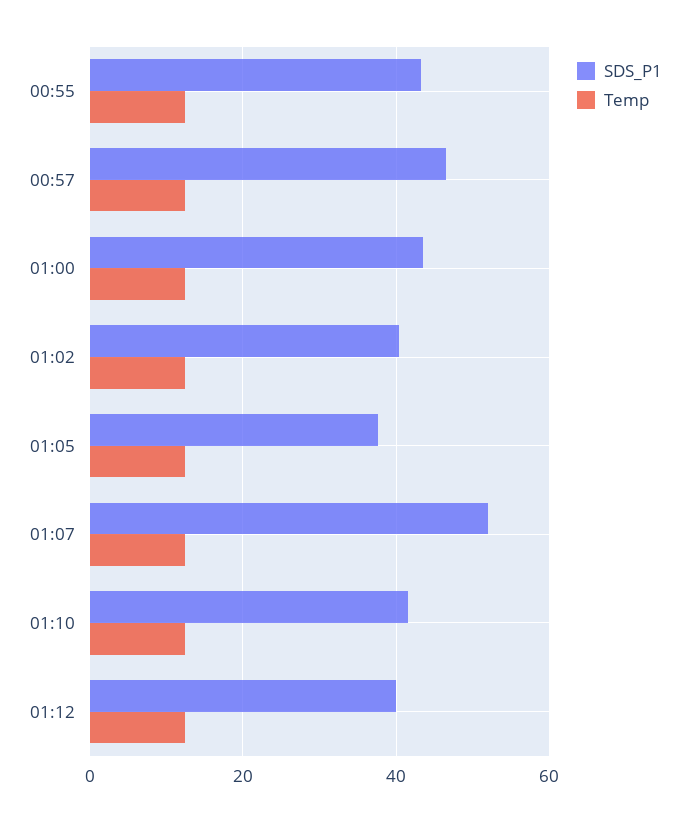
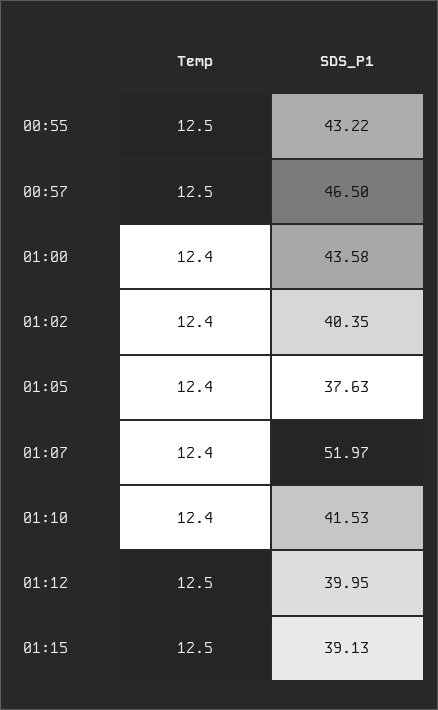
  {
    "SDS_P1": {
      "00:55": 43.22,
      "00:57": 46.5,
      "01:00": 43.58,
      "01:02": 40.35,
      "01:05": 37.63,
      "01:07": 51.97,
      "01:10": 41.53,
-     "01:12": 39.95
+     "01:12": 39.95,
+     "01:15": 39.13
    },
    "Temp": {
      "00:55": 12.5,
      "00:57": 12.5,
      "01:00": 12.4,
      "01:02": 12.4,
      "01:05": 12.4,
      "01:07": 12.4,
      "01:10": 12.4,
-     "01:12": 12.5
+     "01:12": 12.5,
+     "01:15": 12.5
    }
  }

